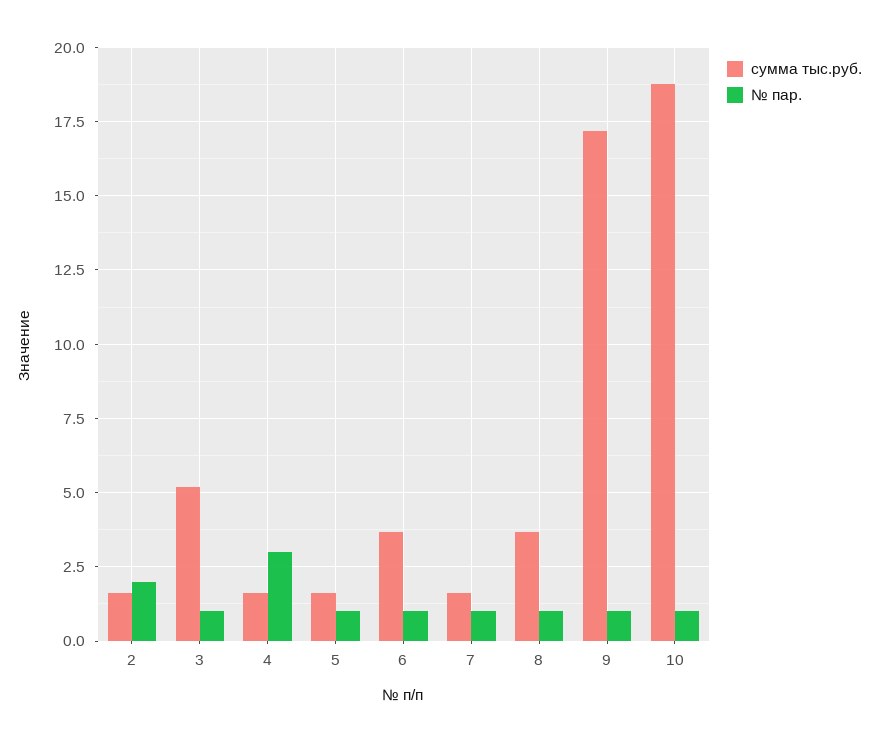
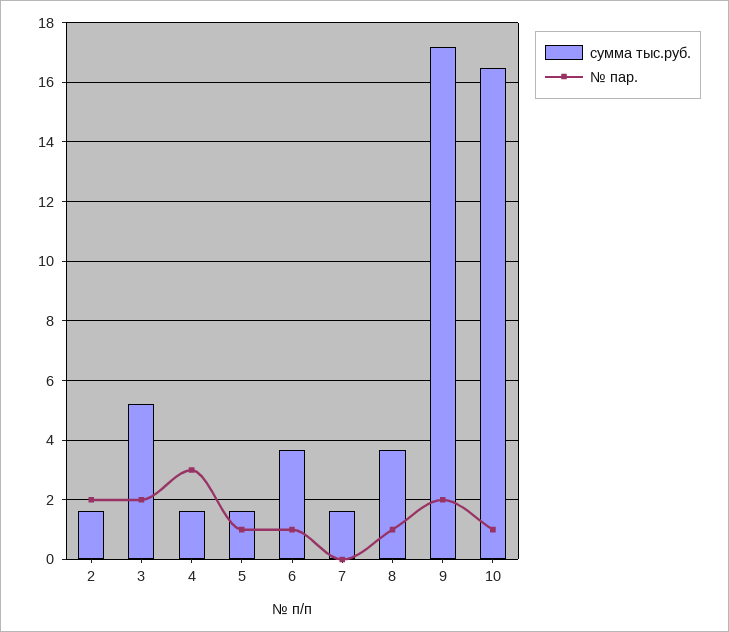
  {
    "сумма тыс.руб.": {
      "2": 1.5,
      "3": 5.25,
      "4": 1.5,
      "5": 1.5,
      "6": 3.75,
      "7": 1.5,
      "8": 3.75,
      "9": 17.25,
-     "10": 18.75
+     "10": 16.5
    },
    "№ пар.": {
      "2": 2,
-     "3": 1,
+     "3": 2,
      "4": 3,
      "5": 1,
      "6": 1,
-     "7": 1,
+     "7": 0,
      "8": 1,
-     "9": 1,
+     "9": 2,
      "10": 1
    }
  }

